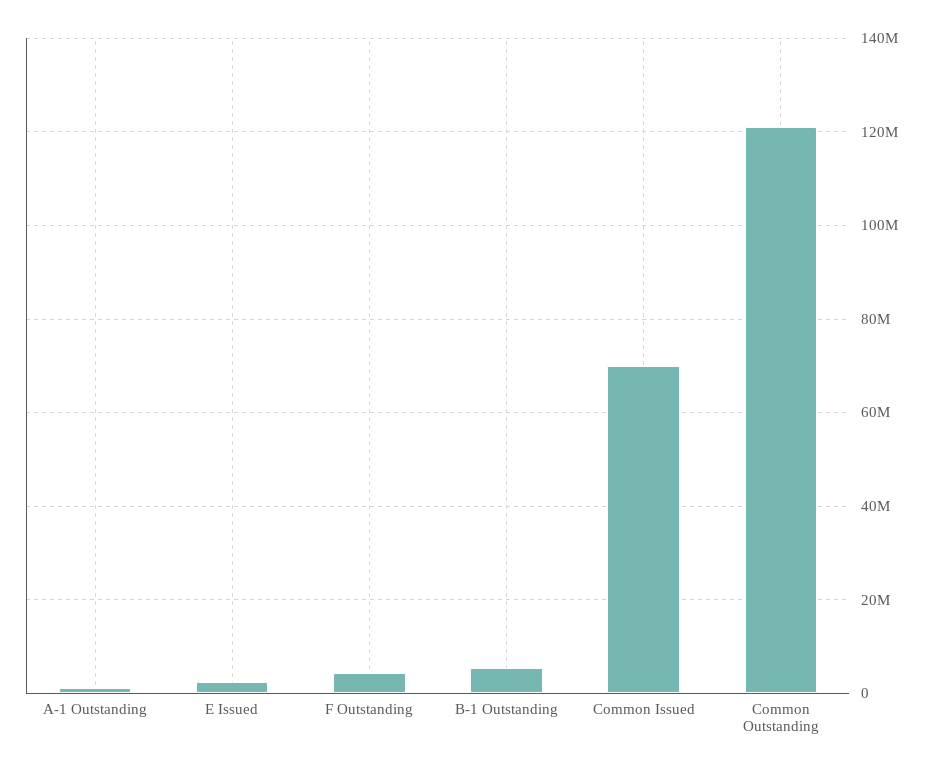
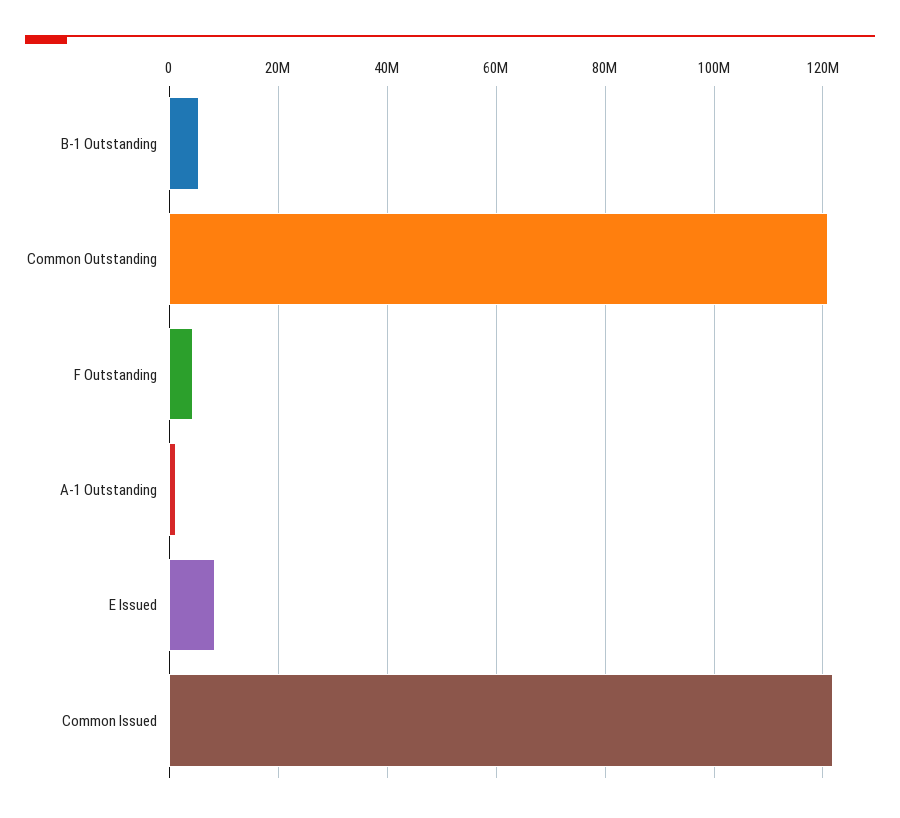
  {
    "A-1 Outstanding": 2000000,
-   "E Issued": 2000000,
+   "E Issued": 8000000,
    "F Outstanding": 4000000,
    "B-1 Outstanding": 6000000,
-   "Common Issued": 70000000,
+   "Common Issued": 122000000,
    "Common Outstanding": 120000000
  }

